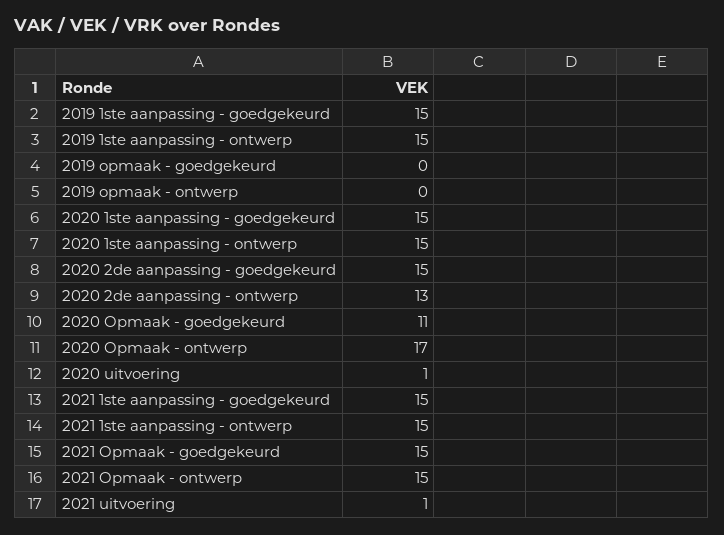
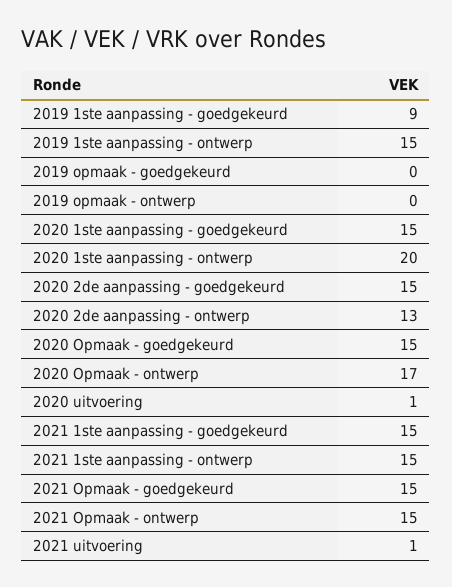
  {
-   "2019 1ste aanpassing - goedgekeurd": 15,
+   "2019 1ste aanpassing - goedgekeurd": 9,
    "2019 1ste aanpassing - ontwerp": 15,
    "2019 opmaak - goedgekeurd": 0,
    "2019 opmaak - ontwerp": 0,
    "2020 1ste aanpassing - goedgekeurd": 15,
-   "2020 1ste aanpassing - ontwerp": 15,
+   "2020 1ste aanpassing - ontwerp": 20,
    "2020 2de aanpassing - goedgekeurd": 15,
    "2020 2de aanpassing - ontwerp": 13,
-   "2020 Opmaak - goedgekeurd": 11,
+   "2020 Opmaak - goedgekeurd": 15,
    "2020 Opmaak - ontwerp": 17,
    "2020 uitvoering": 1,
    "2021 1ste aanpassing - goedgekeurd": 15,
    "2021 1ste aanpassing - ontwerp": 15,
    "2021 Opmaak - goedgekeurd": 15,
    "2021 Opmaak - ontwerp": 15,
    "2021 uitvoering": 1
  }

